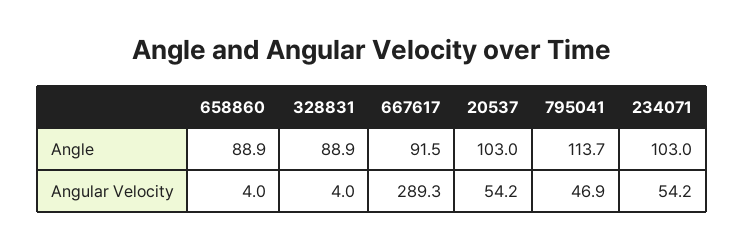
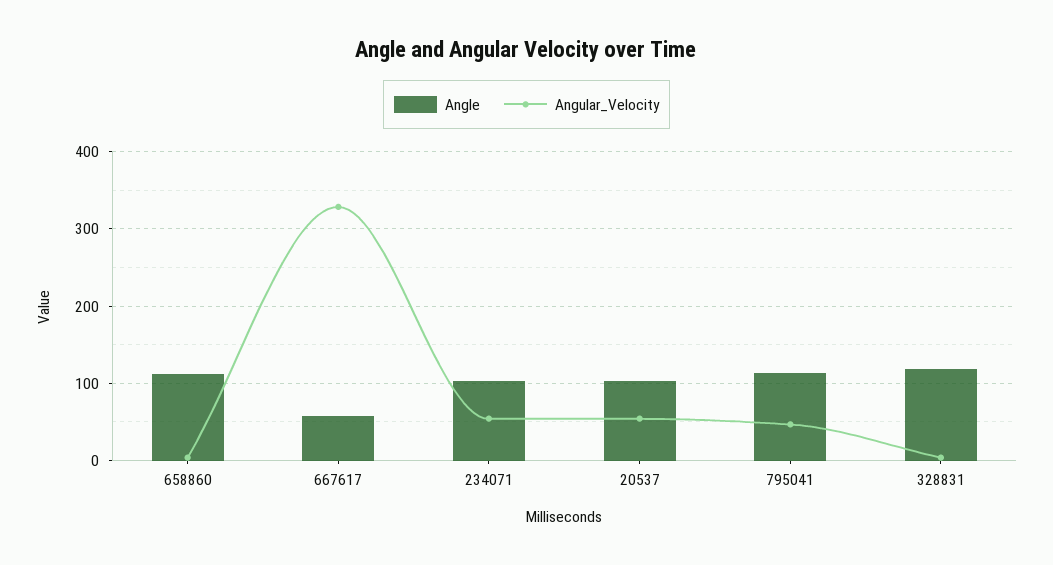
  {
    "Angle": {
-     "658860": 88.9,
+     "658860": 110,
-     "328831": 88.9,
+     "328831": 120,
-     "667617": 91.5,
+     "667617": 60,
      "20537": 103,
      "795041": 113.7,
      "234071": 103
    },
    "Angular Velocity": {
      "658860": 4,
      "328831": 4,
-     "667617": 289.3,
+     "667617": 330,
      "20537": 54.2,
      "795041": 46.9,
      "234071": 54.2
    }
  }

